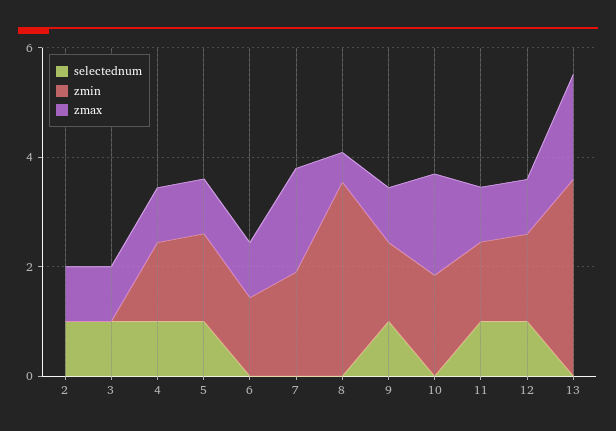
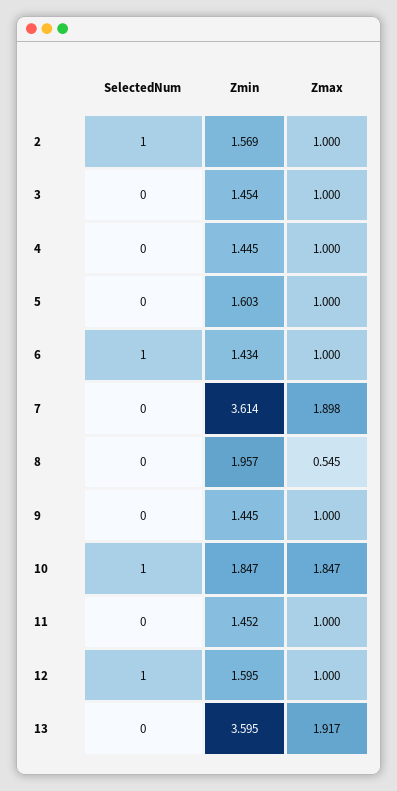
  {
    "selectednum": {
      "2": 1,
-     "3": 1,
+     "3": 0,
-     "4": 1,
+     "4": 0,
-     "5": 1,
+     "5": 0,
-     "6": 0,
+     "6": 1,
      "7": 0,
      "8": 0,
-     "9": 1,
+     "9": 0,
-     "10": 0,
+     "10": 1,
-     "11": 1,
+     "11": 0,
      "12": 1,
      "13": 0
    },
    "zmin": {
-     "2": 0,
+     "2": 1.569,
-     "3": 0,
+     "3": 1.454,
      "4": 1.445,
      "5": 1.603,
      "6": 1.434,
-     "7": 2,
+     "7": 3.614,
-     "8": 3.5,
+     "8": 1.957,
      "9": 1.445,
      "10": 1.847,
      "11": 1.452,
      "12": 1.595,
      "13": 3.595
    },
    "zmax": {
      "2": 1,
      "3": 1,
      "4": 1,
      "5": 1,
      "6": 1,
      "7": 1.898,
      "8": 0.545,
      "9": 1,
      "10": 1.847,
      "11": 1,
      "12": 1,
      "13": 1.917
    }
  }

